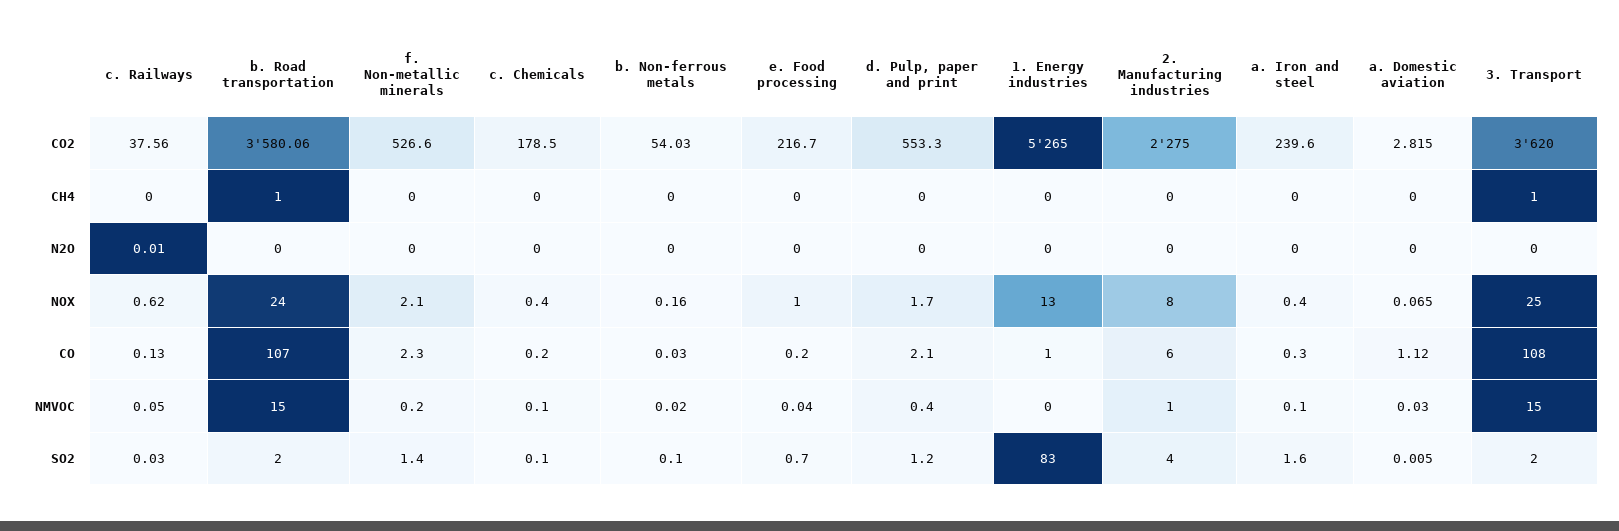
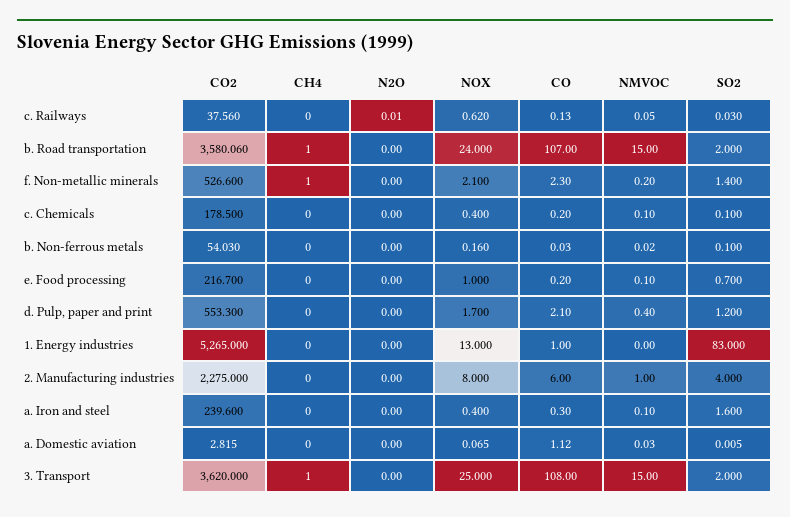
  {
    "c. Railways": {
      "CO2": 37.56,
      "CH4": 0,
      "N2O": 0.01,
      "NOX": 0.62,
      "CO": 0.13,
      "NMVOC": 0.05,
      "SO2": 0.03
    },
    "b. Road transportation": {
      "CO2": 3580.06,
      "CH4": 1,
      "N2O": 0,
      "NOX": 24,
      "CO": 107,
      "NMVOC": 15,
      "SO2": 2
    },
    "f. Non-metallic minerals": {
      "CO2": 526.6,
-     "CH4": 0,
+     "CH4": 1,
      "N2O": 0,
      "NOX": 2.1,
      "CO": 2.3,
      "NMVOC": 0.2,
      "SO2": 1.4
    },
    "c. Chemicals": {
      "CO2": 178.5,
      "CH4": 0,
      "N2O": 0,
      "NOX": 0.4,
      "CO": 0.2,
      "NMVOC": 0.1,
      "SO2": 0.1
    },
    "b. Non-ferrous metals": {
      "CO2": 54.03,
      "CH4": 0,
      "N2O": 0,
      "NOX": 0.16,
      "CO": 0.03,
      "NMVOC": 0.02,
      "SO2": 0.1
    },
    "e. Food processing": {
      "CO2": 216.7,
      "CH4": 0,
      "N2O": 0,
      "NOX": 1,
      "CO": 0.2,
-     "NMVOC": 0.04,
+     "NMVOC": 0.1,
      "SO2": 0.7
    },
    "d. Pulp, paper and print": {
      "CO2": 553.3,
      "CH4": 0,
      "N2O": 0,
      "NOX": 1.7,
      "CO": 2.1,
      "NMVOC": 0.4,
      "SO2": 1.2
    },
    "1. Energy industries": {
      "CO2": 5265,
      "CH4": 0,
      "N2O": 0,
      "NOX": 13,
      "CO": 1,
      "NMVOC": 0,
      "SO2": 83
    },
    "2. Manufacturing industries": {
      "CO2": 2275,
      "CH4": 0,
      "N2O": 0,
      "NOX": 8,
      "CO": 6,
      "NMVOC": 1,
      "SO2": 4
    },
    "a. Iron and steel": {
      "CO2": 239.6,
      "CH4": 0,
      "N2O": 0,
      "NOX": 0.4,
      "CO": 0.3,
      "NMVOC": 0.1,
      "SO2": 1.6
    },
    "a. Domestic aviation": {
      "CO2": 2.815,
      "CH4": 0,
      "N2O": 0,
      "NOX": 0.065,
      "CO": 1.12,
      "NMVOC": 0.03,
      "SO2": 0.005
    },
    "3. Transport": {
      "CO2": 3620,
      "CH4": 1,
      "N2O": 0,
      "NOX": 25,
      "CO": 108,
      "NMVOC": 15,
      "SO2": 2
    }
  }

